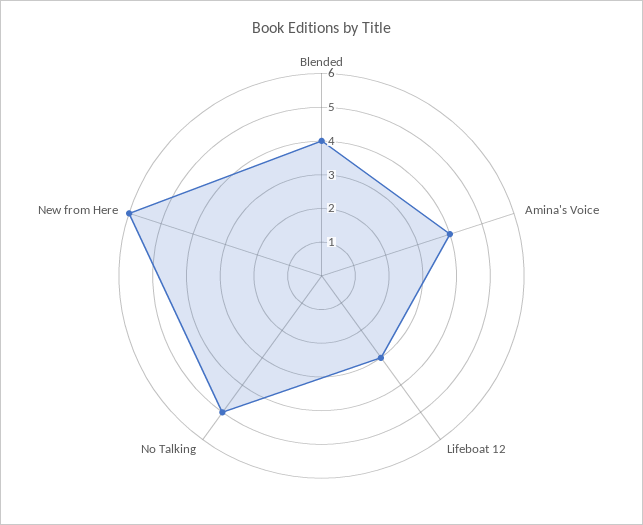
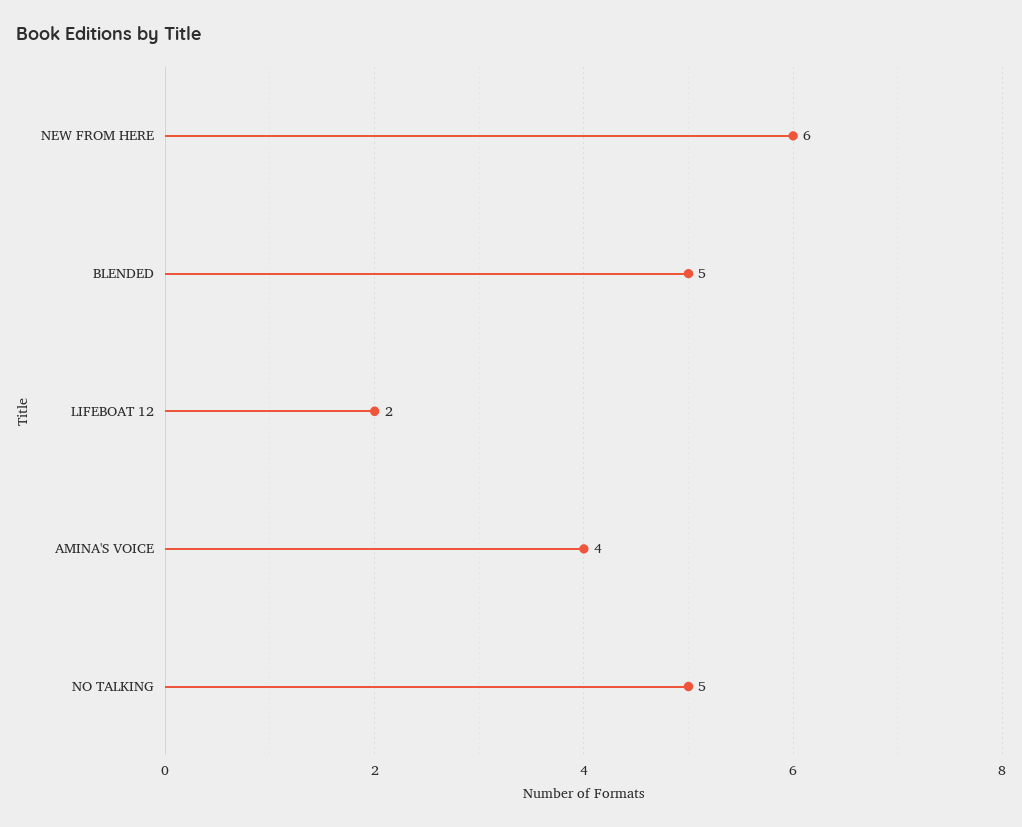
  {
-   "Blended": 4,
+   "Blended": 5,
    "Amina's Voice": 4,
-   "Lifeboat 12": 3,
+   "Lifeboat 12": 2,
    "No Talking": 5,
    "New from Here": 6
  }

